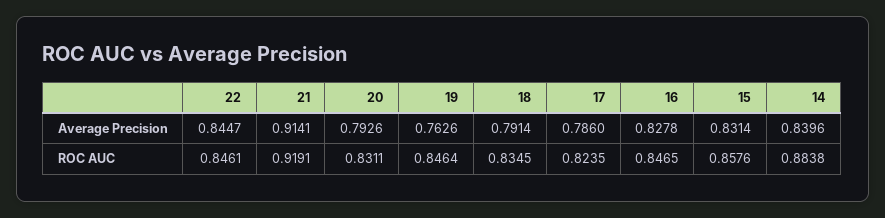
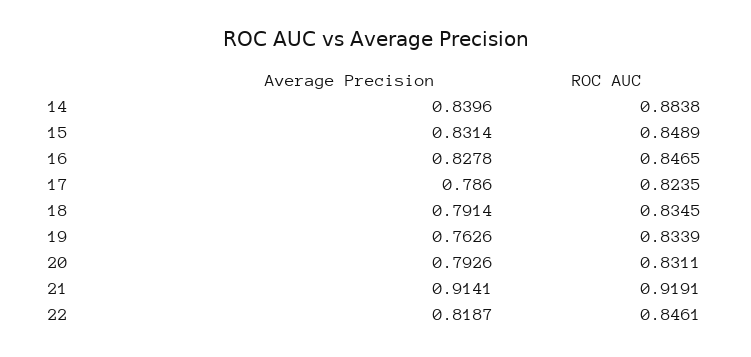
  {
    "22": {
-     "Average Precision": 0.8447,
+     "Average Precision": 0.8187,
      "ROC AUC": 0.8461
    },
    "21": {
      "Average Precision": 0.9141,
      "ROC AUC": 0.9191
    },
    "20": {
      "Average Precision": 0.7926,
      "ROC AUC": 0.8311
    },
    "19": {
      "Average Precision": 0.7626,
-     "ROC AUC": 0.8464
+     "ROC AUC": 0.8339
    },
    "18": {
      "Average Precision": 0.7914,
      "ROC AUC": 0.8345
    },
    "17": {
      "Average Precision": 0.786,
      "ROC AUC": 0.8235
    },
    "16": {
      "Average Precision": 0.8278,
      "ROC AUC": 0.8465
    },
    "15": {
      "Average Precision": 0.8314,
-     "ROC AUC": 0.8576
+     "ROC AUC": 0.8489
    },
    "14": {
      "Average Precision": 0.8396,
      "ROC AUC": 0.8838
    }
  }

